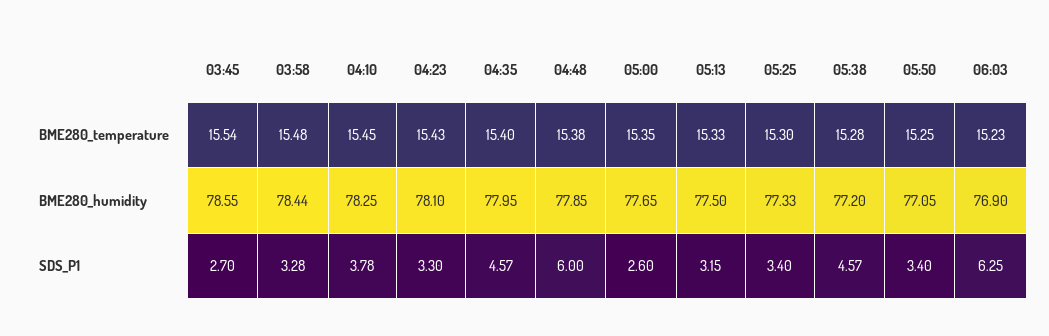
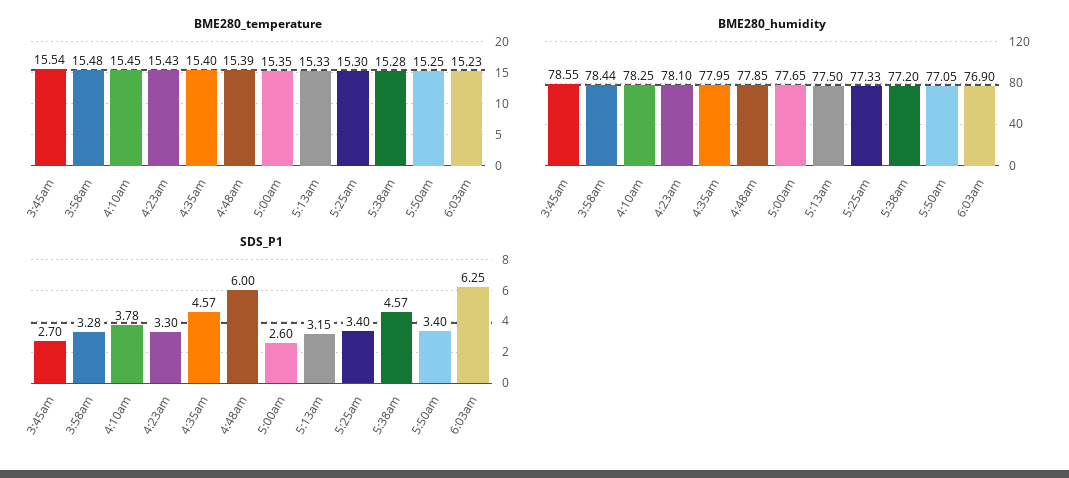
  {
    "BME280_temperature": {
      "03:45": 15.54,
      "03:58": 15.48,
      "04:10": 15.45,
      "04:23": 15.43,
      "04:35": 15.4,
-     "04:48": 15.38,
+     "04:48": 15.39,
      "05:00": 15.35,
      "05:13": 15.33,
      "05:25": 15.3,
      "05:38": 15.28,
      "05:50": 15.25,
      "06:03": 15.23
    },
    "BME280_humidity": {
      "03:45": 78.55,
      "03:58": 78.44,
      "04:10": 78.25,
      "04:23": 78.1,
      "04:35": 77.95,
      "04:48": 77.85,
      "05:00": 77.65,
      "05:13": 77.5,
      "05:25": 77.33,
      "05:38": 77.2,
      "05:50": 77.05,
      "06:03": 76.9
    },
    "SDS_P1": {
      "03:45": 2.7,
      "03:58": 3.28,
      "04:10": 3.78,
      "04:23": 3.3,
      "04:35": 4.57,
      "04:48": 6,
      "05:00": 2.6,
      "05:13": 3.15,
      "05:25": 3.4,
      "05:38": 4.57,
      "05:50": 3.4,
      "06:03": 6.25
    }
  }

